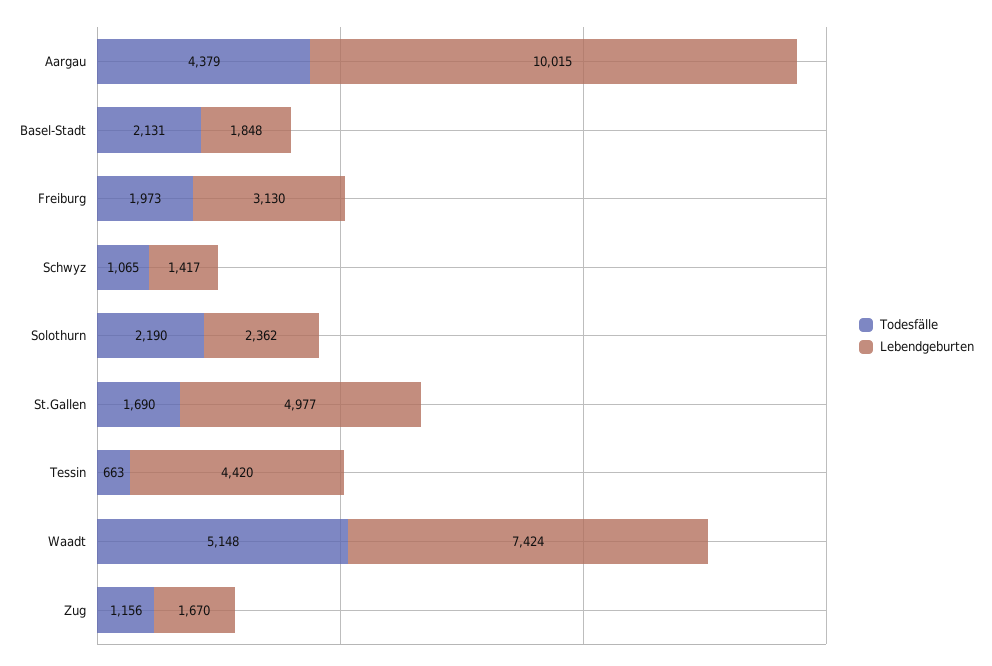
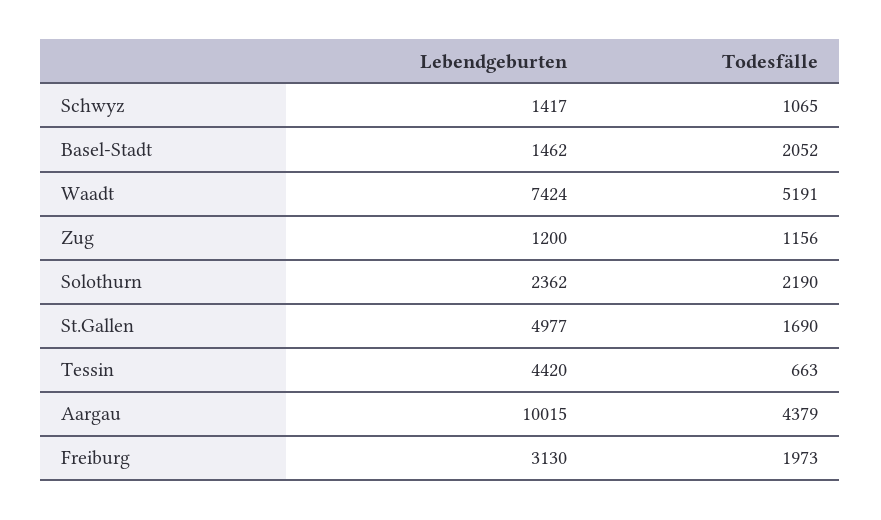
  {
    "Todesfälle": {
      "Aargau": 4379,
-     "Basel-Stadt": 2131,
+     "Basel-Stadt": 2052,
      "Freiburg": 1973,
      "Schwyz": 1065,
      "Solothurn": 2190,
      "St.Gallen": 1690,
      "Tessin": 663,
-     "Waadt": 5148,
+     "Waadt": 5191,
      "Zug": 1156
    },
    "Lebendgeburten": {
      "Aargau": 10015,
-     "Basel-Stadt": 1848,
+     "Basel-Stadt": 1462,
      "Freiburg": 3130,
      "Schwyz": 1417,
      "Solothurn": 2362,
      "St.Gallen": 4977,
      "Tessin": 4420,
      "Waadt": 7424,
-     "Zug": 1670
+     "Zug": 1200
    }
  }

